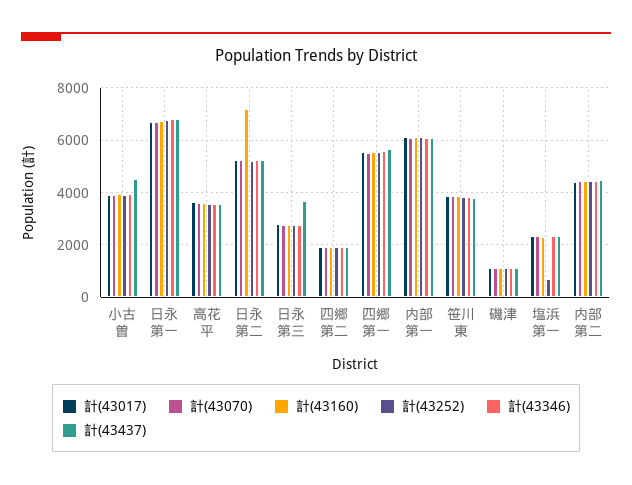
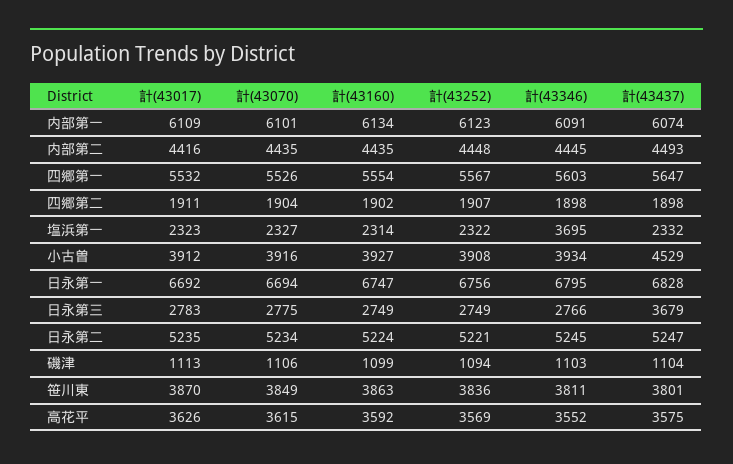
  {
    "計(43017)": {
      "小古曽": 3912,
      "日永第一": 6692,
      "高花平": 3626,
      "日永第二": 5235,
      "日永第三": 2783,
      "四郷第二": 1911,
      "四郷第一": 5532,
      "内部第一": 6109,
      "笹川東": 3870,
      "磯津": 1113,
      "塩浜第一": 2323,
      "内部第二": 4416
    },
    "計(43070)": {
      "小古曽": 3916,
      "日永第一": 6694,
      "高花平": 3615,
      "日永第二": 5234,
      "日永第三": 2775,
      "四郷第二": 1904,
      "四郷第一": 5526,
      "内部第一": 6101,
      "笹川東": 3849,
      "磯津": 1106,
      "塩浜第一": 2327,
      "内部第二": 4435
    },
    "計(43160)": {
      "小古曽": 3927,
      "日永第一": 6747,
      "高花平": 3592,
-     "日永第二": 7250,
+     "日永第二": 5224,
      "日永第三": 2749,
      "四郷第二": 1902,
      "四郷第一": 5554,
      "内部第一": 6134,
      "笹川東": 3863,
      "磯津": 1099,
      "塩浜第一": 2314,
      "内部第二": 4435
    },
    "計(43252)": {
      "小古曽": 3908,
      "日永第一": 6756,
      "高花平": 3569,
      "日永第二": 5221,
      "日永第三": 2749,
      "四郷第二": 1907,
      "四郷第一": 5567,
      "内部第一": 6123,
      "笹川東": 3836,
      "磯津": 1094,
-     "塩浜第一": 750,
+     "塩浜第一": 2322,
      "内部第二": 4448
    },
    "計(43346)": {
      "小古曽": 3934,
      "日永第一": 6795,
      "高花平": 3552,
      "日永第二": 5245,
      "日永第三": 2766,
      "四郷第二": 1898,
      "四郷第一": 5603,
      "内部第一": 6091,
      "笹川東": 3811,
      "磯津": 1103,
-     "塩浜第一": 2250,
+     "塩浜第一": 3695,
      "内部第二": 4445
    },
    "計(43437)": {
      "小古曽": 4529,
      "日永第一": 6828,
      "高花平": 3575,
      "日永第二": 5247,
      "日永第三": 3679,
      "四郷第二": 1898,
      "四郷第一": 5647,
      "内部第一": 6074,
      "笹川東": 3801,
      "磯津": 1104,
      "塩浜第一": 2332,
      "内部第二": 4493
    }
  }

